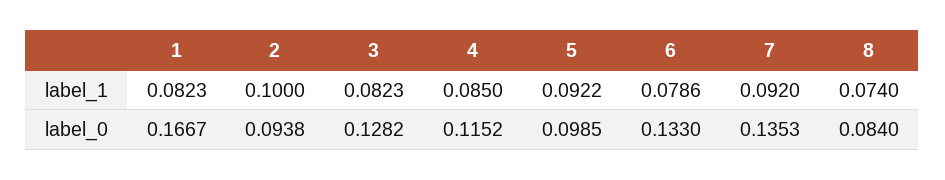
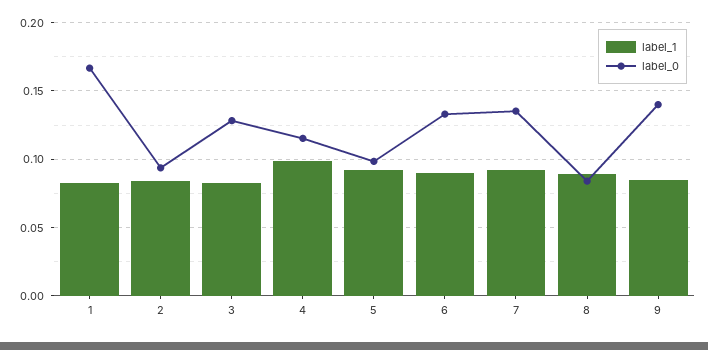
  {
    "label_1": {
      "1": 0.0823,
-     "2": 0.1,
+     "2": 0.085,
      "3": 0.0823,
-     "4": 0.085,
+     "4": 0.1,
      "5": 0.0922,
-     "6": 0.0786,
+     "6": 0.09,
      "7": 0.092,
-     "8": 0.074
+     "8": 0.09,
+     "9": 0.085
    },
    "label_0": {
      "1": 0.1667,
      "2": 0.0938,
      "3": 0.1282,
      "4": 0.1152,
      "5": 0.0985,
      "6": 0.133,
      "7": 0.1353,
-     "8": 0.084
+     "8": 0.084,
+     "9": 0.14
    }
  }

